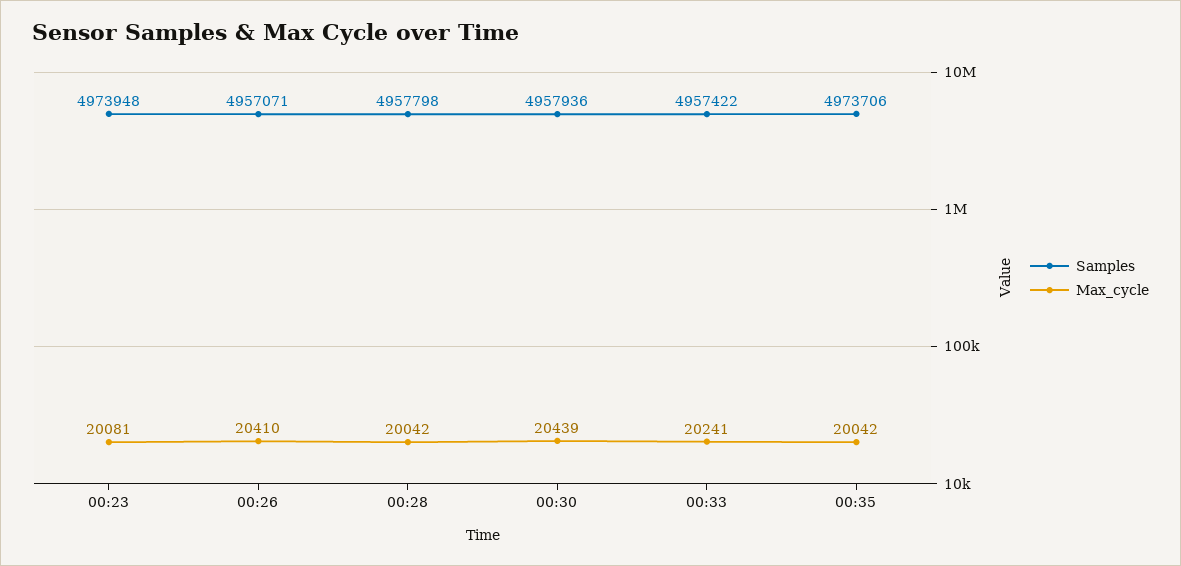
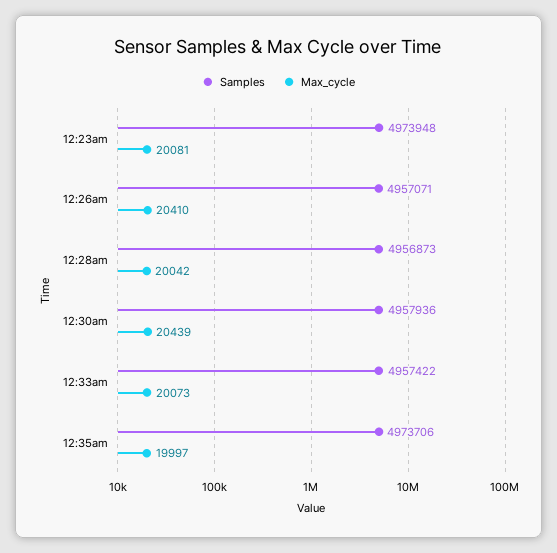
  {
    "Samples": {
      "00:23": 4973948,
      "00:26": 4957071,
-     "00:28": 4957798,
+     "00:28": 4956873,
      "00:30": 4957936,
      "00:33": 4957422,
      "00:35": 4973706
    },
    "Max_cycle": {
      "00:23": 20081,
      "00:26": 20410,
      "00:28": 20042,
      "00:30": 20439,
-     "00:33": 20241,
+     "00:33": 20073,
-     "00:35": 20042
+     "00:35": 19997
    }
  }

